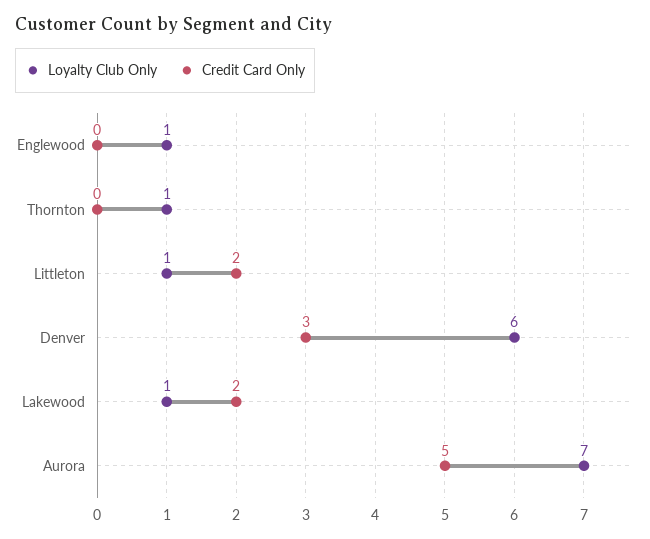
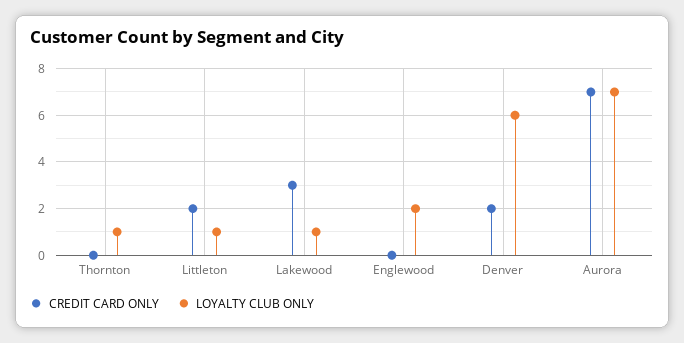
  {
    "Loyalty Club Only": {
-     "Englewood": 1,
+     "Englewood": 2,
      "Thornton": 1,
      "Littleton": 1,
      "Denver": 6,
      "Lakewood": 1,
      "Aurora": 7
    },
    "Credit Card Only": {
      "Englewood": 0,
      "Thornton": 0,
      "Littleton": 2,
-     "Denver": 3,
+     "Denver": 2,
-     "Lakewood": 2,
+     "Lakewood": 3,
-     "Aurora": 5
+     "Aurora": 7
    }
  }

